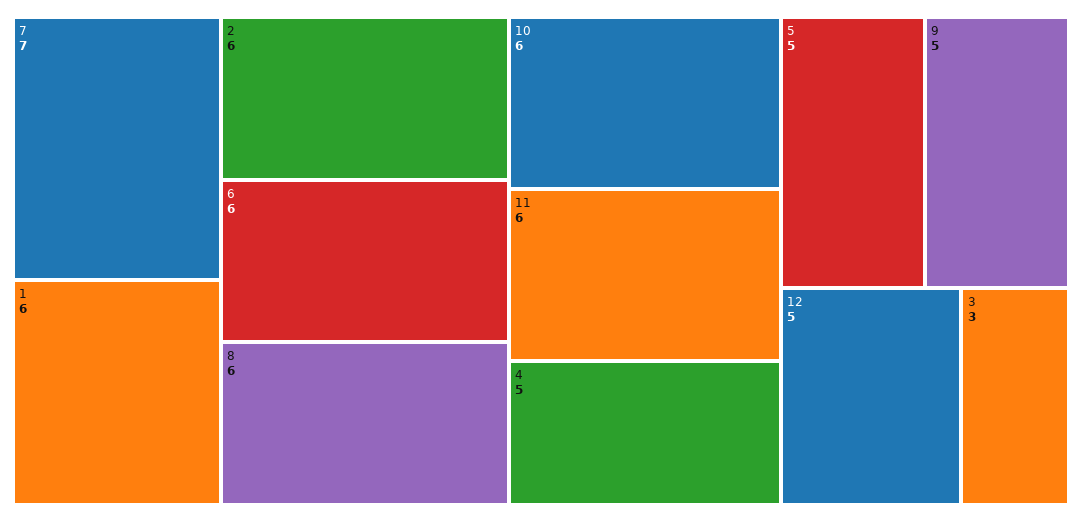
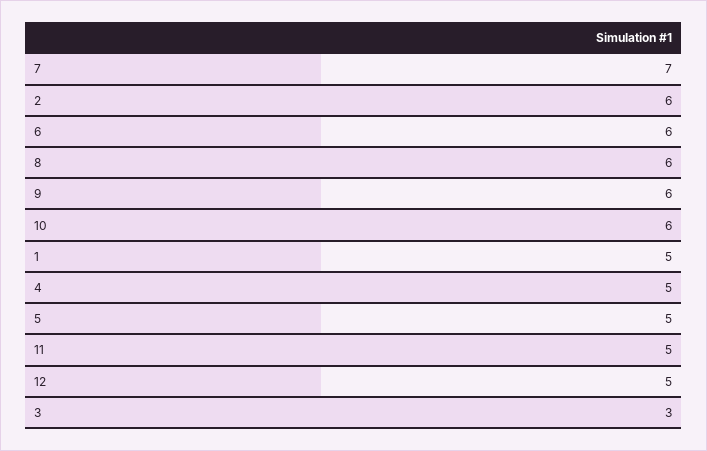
  {
    "7": 7,
-   "1": 6,
+   "1": 5,
    "2": 6,
    "6": 6,
    "8": 6,
    "10": 6,
-   "11": 6,
+   "11": 5,
    "4": 5,
    "5": 5,
-   "9": 5,
+   "9": 6,
    "12": 5,
    "3": 3
  }

